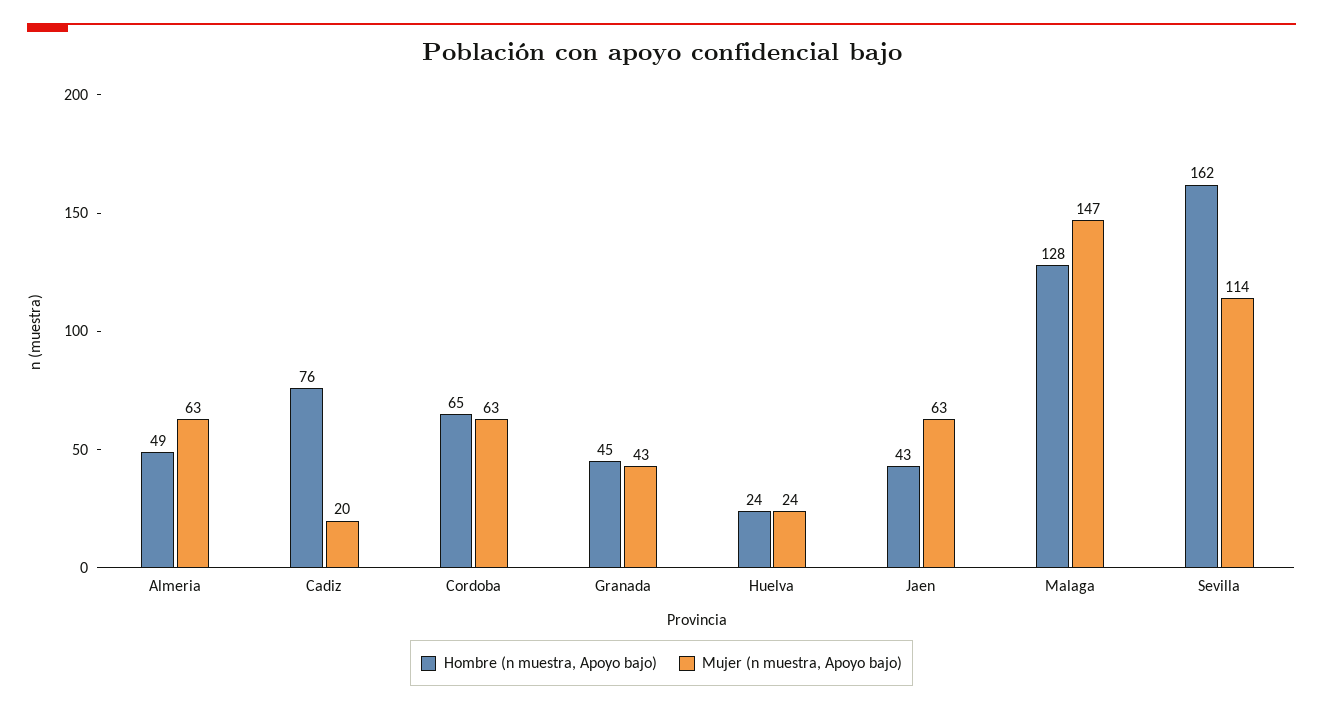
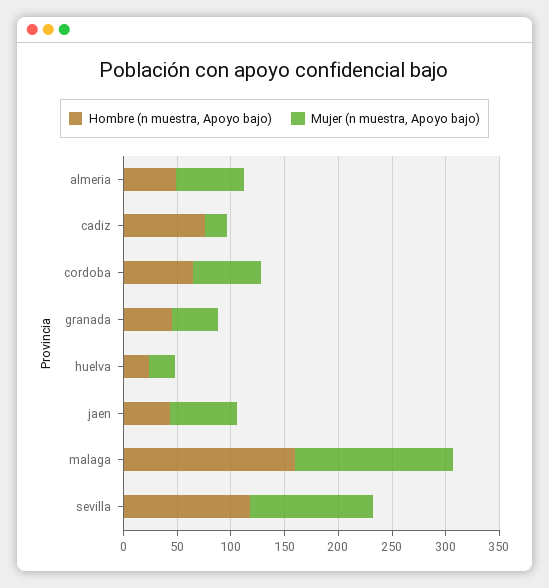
  {
    "Hombre (n muestra, Apoyo bajo)": {
      "Almeria": 49,
      "Cadiz": 76,
      "Cordoba": 65,
      "Granada": 45,
      "Huelva": 24,
      "Jaen": 43,
-     "Malaga": 128,
+     "Malaga": 160,
-     "Sevilla": 162
+     "Sevilla": 120
    },
    "Mujer (n muestra, Apoyo bajo)": {
      "Almeria": 63,
      "Cadiz": 20,
      "Cordoba": 63,
      "Granada": 43,
      "Huelva": 24,
      "Jaen": 63,
      "Malaga": 147,
      "Sevilla": 114
    }
  }

